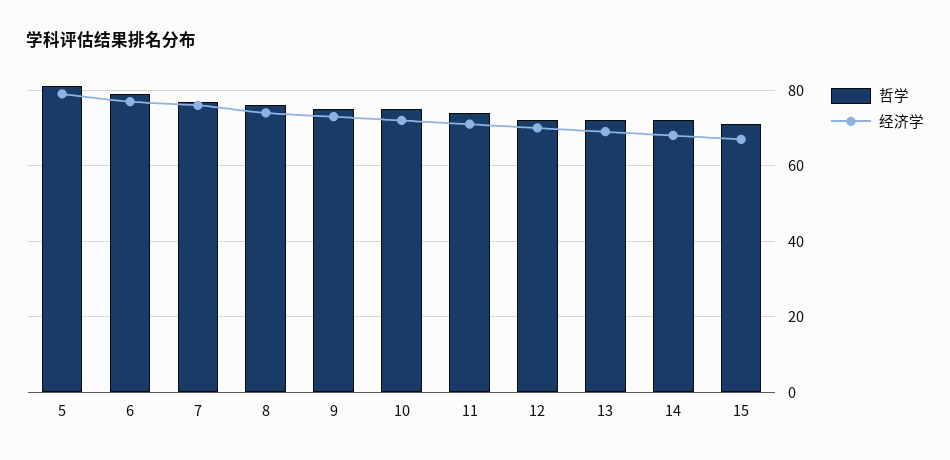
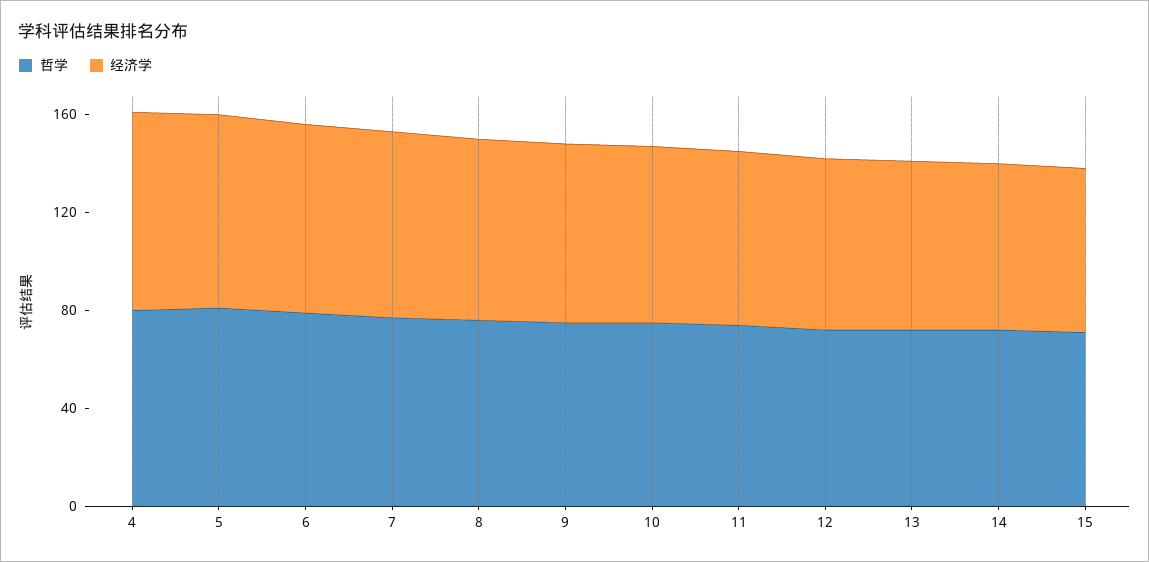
  {
    "哲学": {
      "5": 80,
      "6": 80,
      "7": 75,
      "8": 75,
      "9": 75,
      "10": 75,
      "11": 75,
      "12": 70,
      "13": 70,
      "14": 70,
-     "15": 70
+     "15": 70,
+     "4": 80
    },
    "经济学": {
      "5": 80,
      "6": 75,
      "7": 75,
      "8": 75,
      "9": 75,
      "10": 70,
      "11": 70,
      "12": 70,
      "13": 70,
      "14": 70,
-     "15": 65
+     "15": 65,
+     "4": 80
    }
  }

